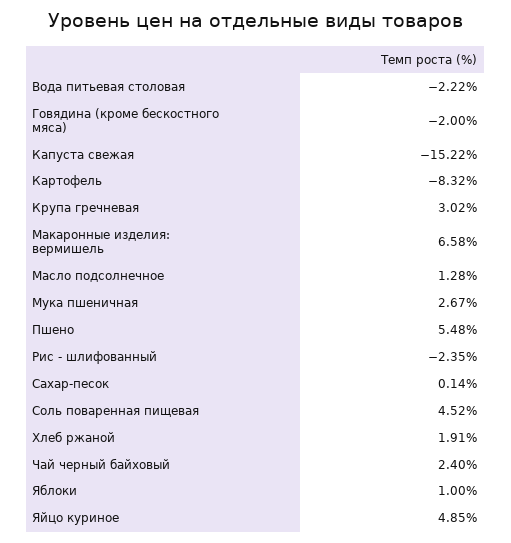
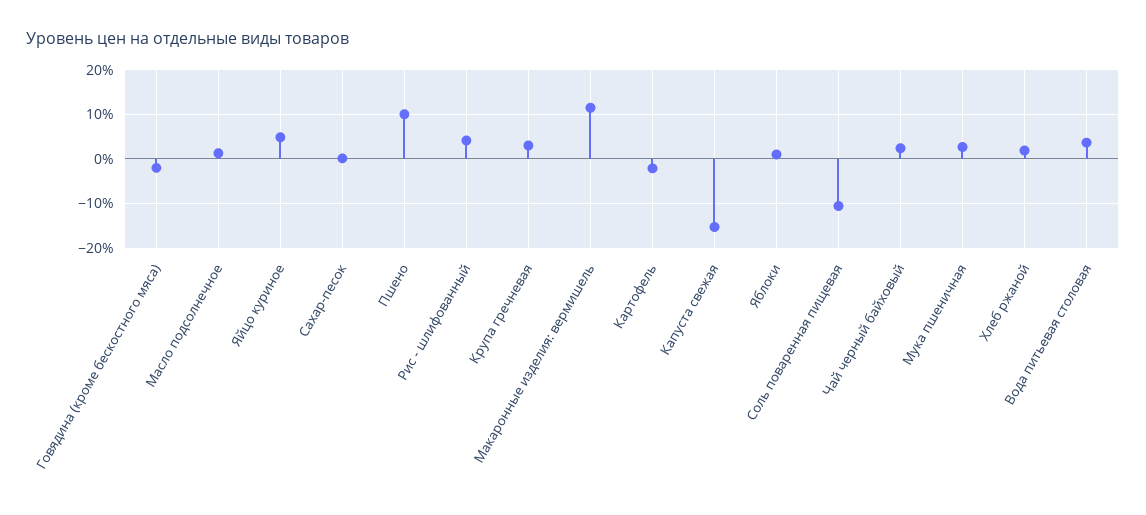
  {
-   "Вода питьевая столовая": -2.22,
+   "Вода питьевая столовая": 4,
    "Говядина (кроме бескостного мяса)": -2,
    "Капуста свежая": -15.22,
-   "Картофель": -8.32,
+   "Картофель": -2,
    "Крупа гречневая": 3.02,
-   "Макаронные изделия: вермишель": 6.58,
+   "Макаронные изделия: вермишель": 12,
    "Масло подсолнечное": 1.28,
    "Мука пшеничная": 2.67,
-   "Пшено": 5.48,
+   "Пшено": 10,
-   "Рис - шлифованный": -2.35,
+   "Рис - шлифованный": 4,
    "Сахар-песок": 0.14,
-   "Соль поваренная пищевая": 4.52,
+   "Соль поваренная пищевая": -10,
    "Хлеб ржаной": 1.91,
    "Чай черный байховый": 2.4,
    "Яблоки": 1,
    "Яйцо куриное": 4.85
  }

